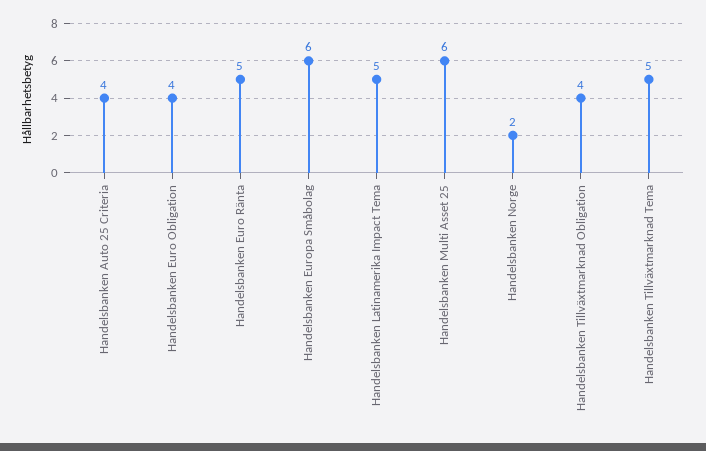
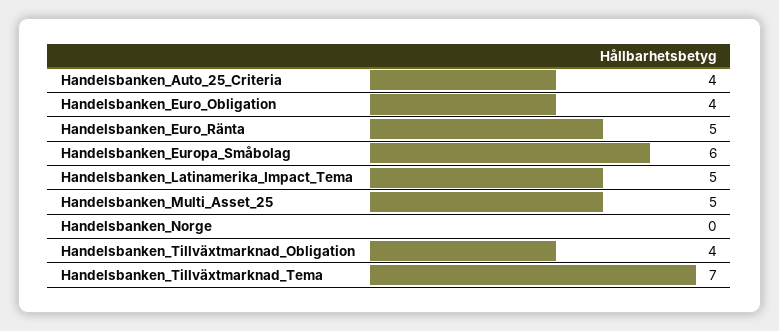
  {
    "Handelsbanken Auto 25 Criteria": 4,
    "Handelsbanken Euro Obligation": 4,
    "Handelsbanken Euro Ränta": 5,
    "Handelsbanken Europa Småbolag": 6,
    "Handelsbanken Latinamerika Impact Tema": 5,
-   "Handelsbanken Multi Asset 25": 6,
+   "Handelsbanken Multi Asset 25": 5,
-   "Handelsbanken Norge": 2,
+   "Handelsbanken Norge": 0,
    "Handelsbanken Tillväxtmarknad Obligation": 4,
-   "Handelsbanken Tillväxtmarknad Tema": 5
+   "Handelsbanken Tillväxtmarknad Tema": 7
  }

